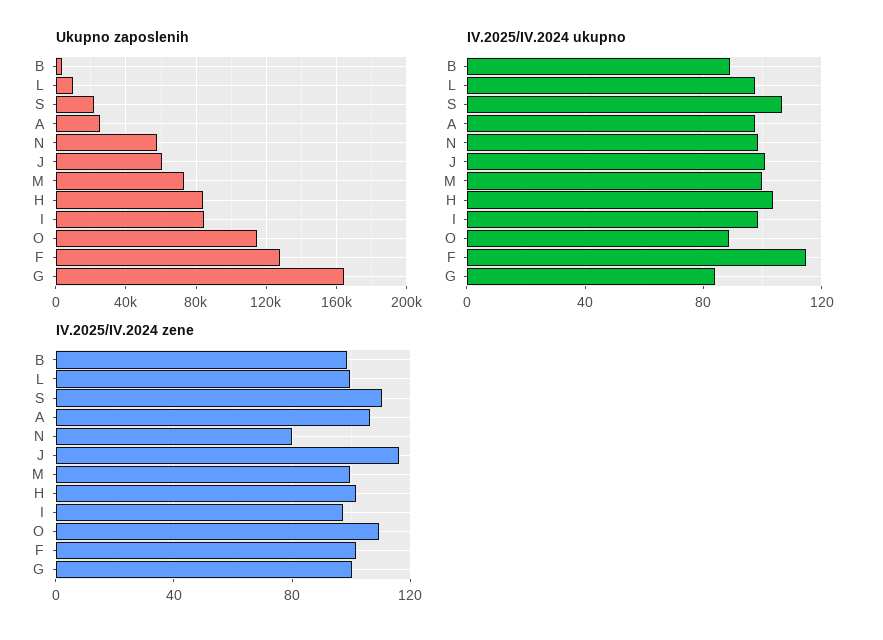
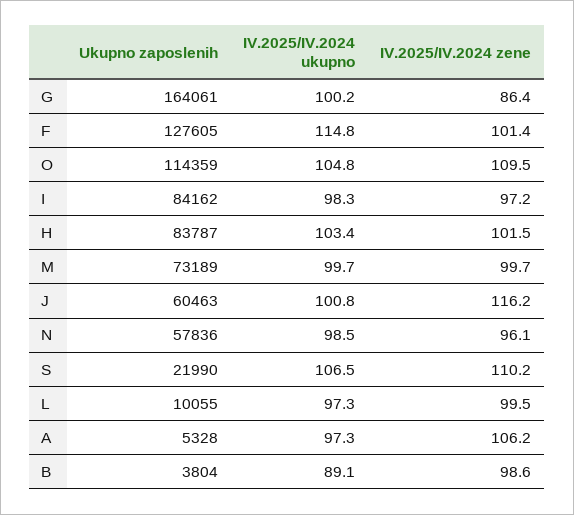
  {
    "Ukupno zaposlenih": {
      "B": 3804,
      "L": 10055,
      "S": 21990,
-     "A": 25000,
+     "A": 5328,
      "N": 57836,
      "J": 60463,
      "M": 73189,
      "H": 83787,
      "I": 84162,
      "O": 114359,
      "F": 127605,
      "G": 164061
    },
    "IV.2025/IV.2024 ukupno": {
      "B": 89.1,
      "L": 97.3,
      "S": 106.5,
      "A": 97.3,
      "N": 98.5,
      "J": 100.8,
      "M": 99.7,
      "H": 103.4,
      "I": 98.3,
-     "O": 90,
+     "O": 104.8,
      "F": 114.8,
-     "G": 85
+     "G": 100.2
    },
    "IV.2025/IV.2024 zene": {
      "B": 98.6,
      "L": 99.5,
      "S": 110.2,
      "A": 106.2,
-     "N": 80,
+     "N": 96.1,
      "J": 116.2,
      "M": 99.7,
      "H": 101.5,
      "I": 97.2,
      "O": 109.5,
      "F": 101.4,
-     "G": 100
+     "G": 86.4
    }
  }

